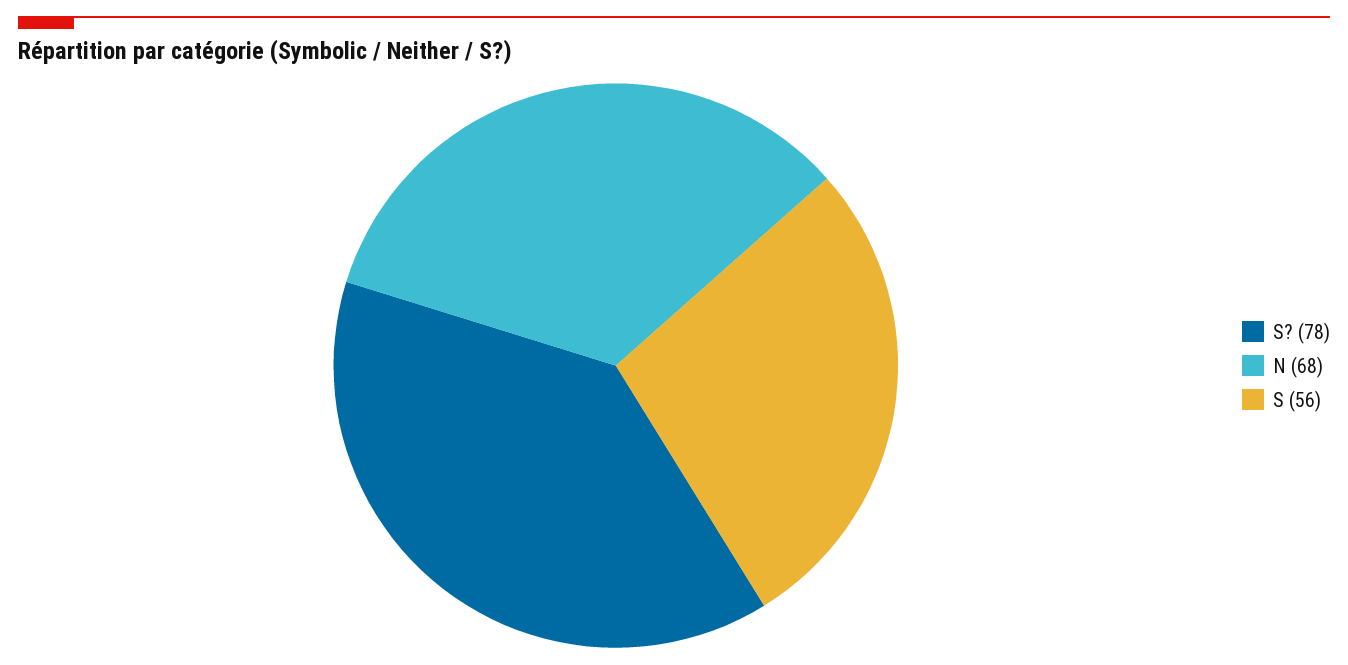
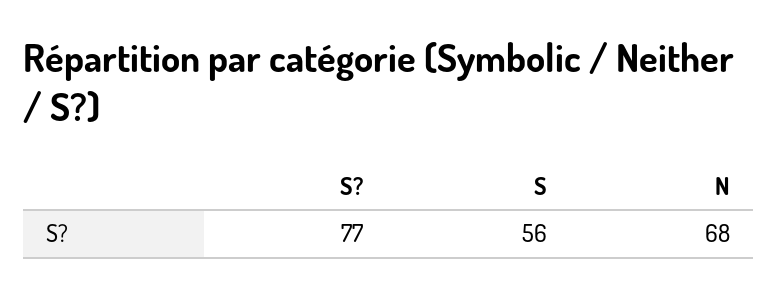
  {
-   "S?": 78,
+   "S?": 77,
    "N": 68,
    "S": 56
  }

